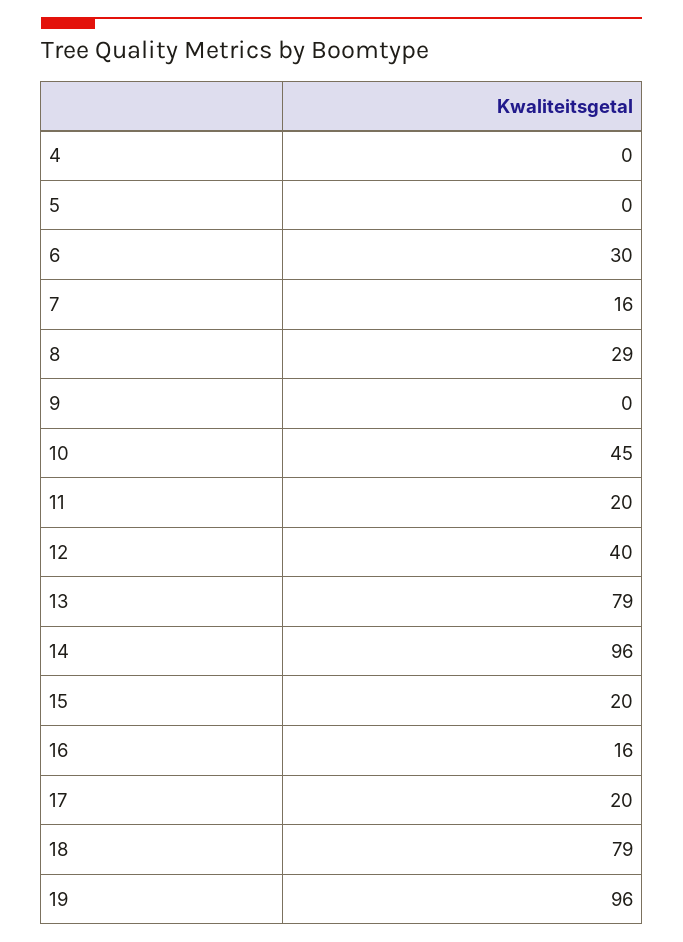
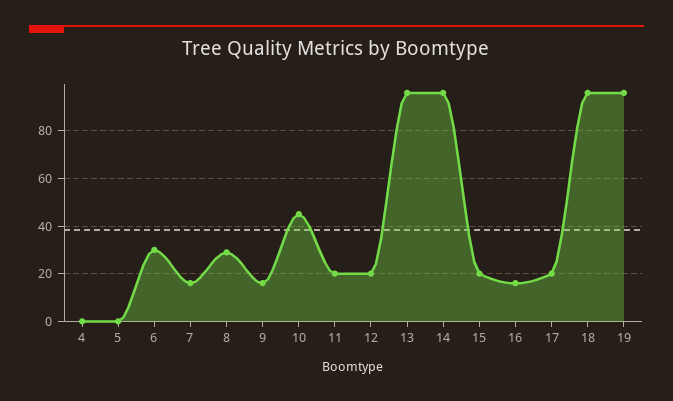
  {
    "4": 0,
    "5": 0,
    "6": 30,
    "7": 16,
    "8": 29,
-   "9": 0,
+   "9": 15,
    "10": 45,
    "11": 20,
-   "12": 40,
+   "12": 20,
-   "13": 79,
+   "13": 95,
    "14": 96,
    "15": 20,
    "16": 16,
    "17": 20,
-   "18": 79,
+   "18": 95,
    "19": 96
  }

